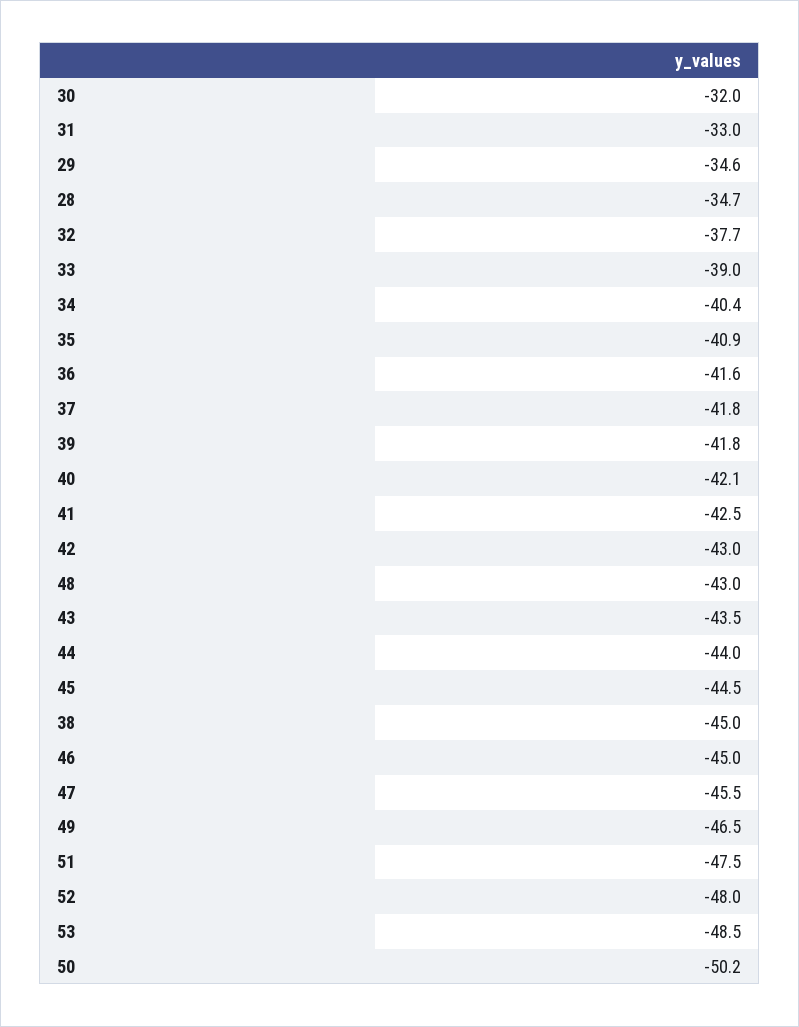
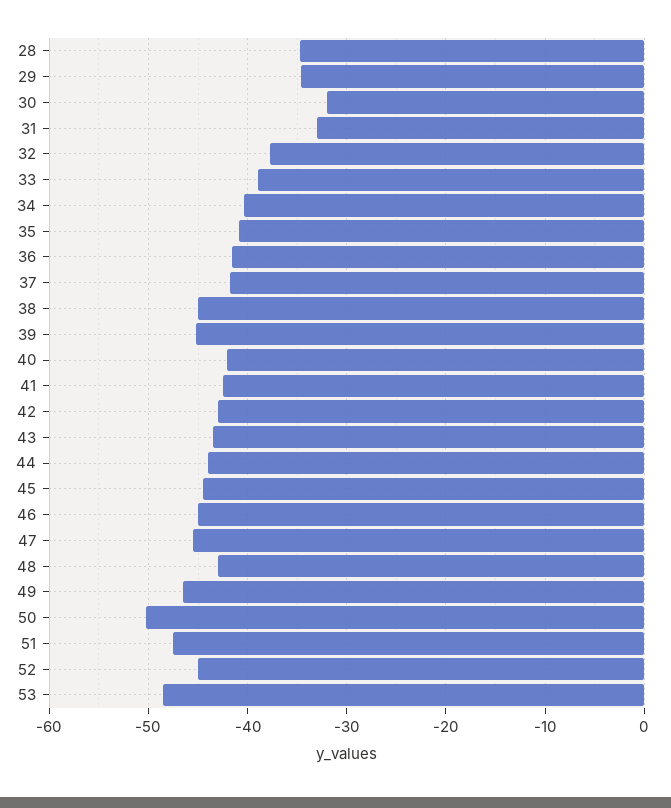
  {
    "30": -32,
    "31": -33,
    "29": -34.6,
    "28": -34.7,
    "32": -37.7,
    "33": -39,
    "34": -40.4,
    "35": -40.9,
    "36": -41.6,
    "37": -41.8,
-   "39": -41.8,
+   "39": -45,
    "40": -42.1,
    "41": -42.5,
    "42": -43,
    "48": -43,
    "43": -43.5,
    "44": -44,
    "45": -44.5,
    "38": -45,
    "46": -45,
    "47": -45.5,
    "49": -46.5,
    "51": -47.5,
-   "52": -48,
+   "52": -45,
    "53": -48.5,
    "50": -50.2
  }

